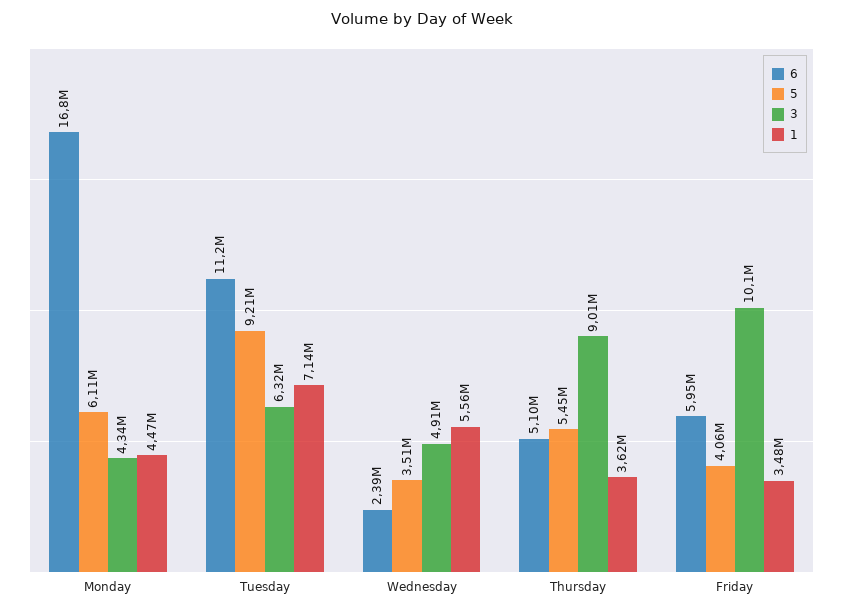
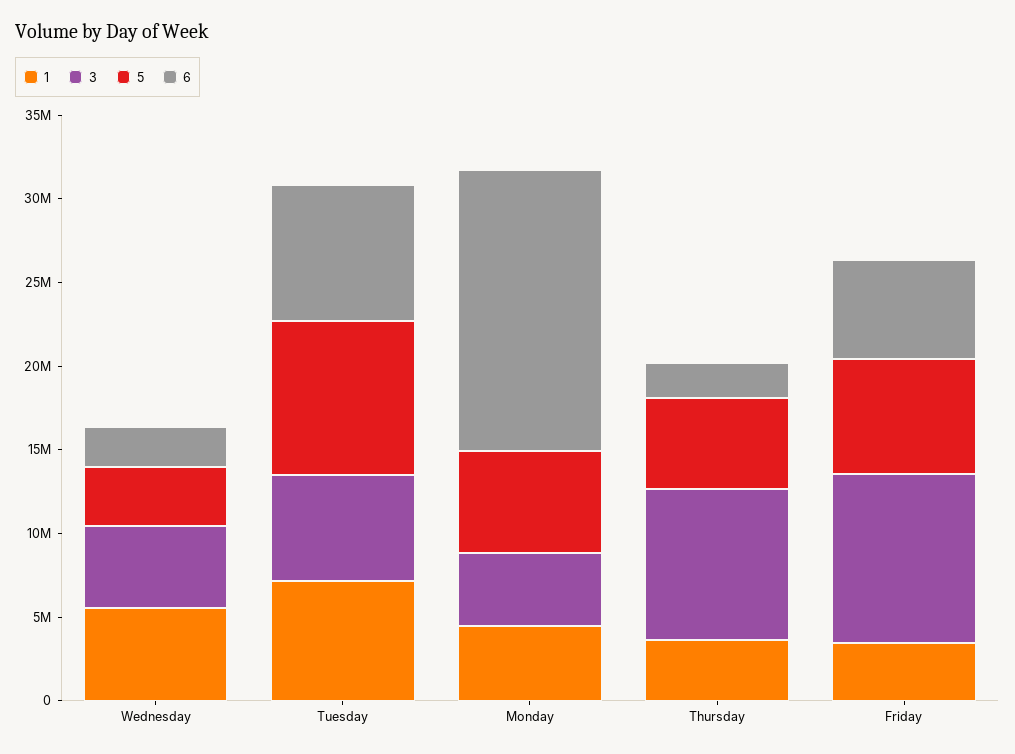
  {
    "6": {
      "Monday": 16800000,
-     "Tuesday": 11200000,
+     "Tuesday": 8000000,
      "Wednesday": 2390000,
-     "Thursday": 5100000,
+     "Thursday": 2000000,
      "Friday": 5950000
    },
    "5": {
      "Monday": 6110000,
      "Tuesday": 9210000,
      "Wednesday": 3510000,
      "Thursday": 5450000,
-     "Friday": 4060000
+     "Friday": 7000000
    },
    "3": {
      "Monday": 4340000,
      "Tuesday": 6320000,
      "Wednesday": 4910000,
      "Thursday": 9010000,
      "Friday": 10100000
    },
    "1": {
      "Monday": 4470000,
      "Tuesday": 7140000,
      "Wednesday": 5560000,
      "Thursday": 3620000,
      "Friday": 3480000
    }
  }

